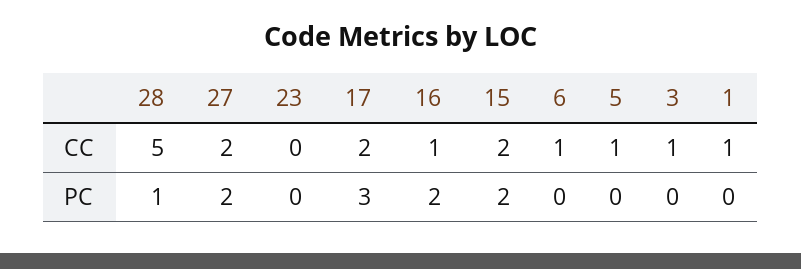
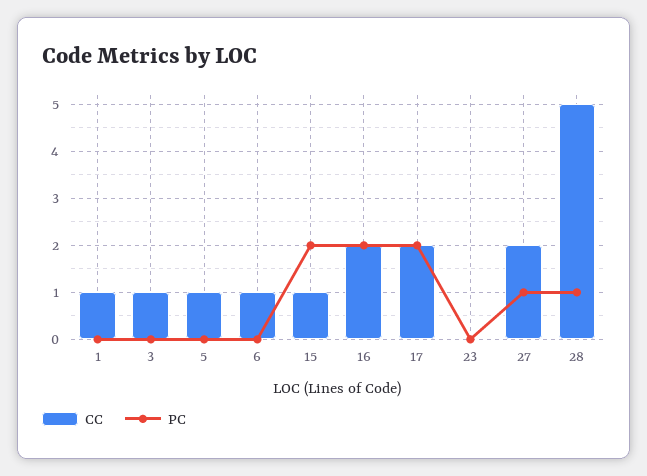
  {
    "CC": {
      "28": 5,
      "27": 2,
      "23": 0,
      "17": 2,
-     "16": 1,
+     "16": 2,
-     "15": 2,
+     "15": 1,
      "6": 1,
      "5": 1,
      "3": 1,
      "1": 1
    },
    "PC": {
      "28": 1,
-     "27": 2,
+     "27": 1,
      "23": 0,
-     "17": 3,
+     "17": 2,
      "16": 2,
      "15": 2,
      "6": 0,
      "5": 0,
      "3": 0,
      "1": 0
    }
  }

